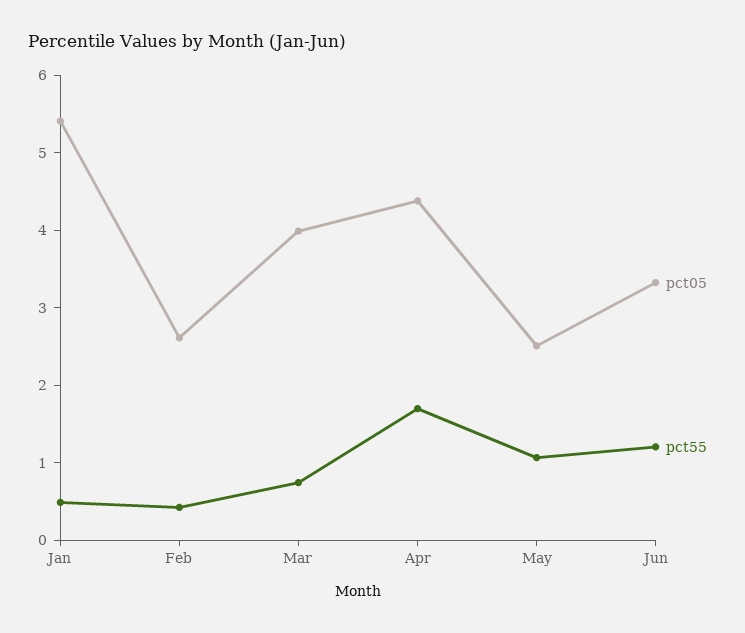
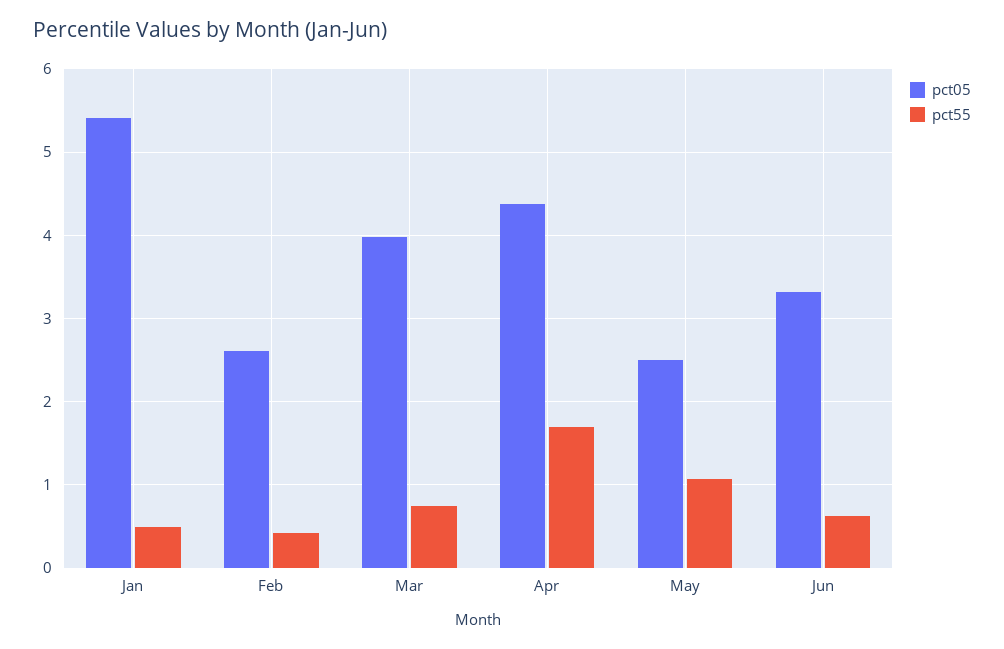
  {
    "pct05": {
      "Jan": 5.4,
      "Feb": 2.6,
      "Mar": 4,
      "Apr": 4.4,
      "May": 2.5,
      "Jun": 3.3
    },
    "pct55": {
      "Jan": 0.5,
      "Feb": 0.4,
      "Mar": 0.7,
      "Apr": 1.7,
      "May": 1.1,
-     "Jun": 1.2
+     "Jun": 0.6
    }
  }

